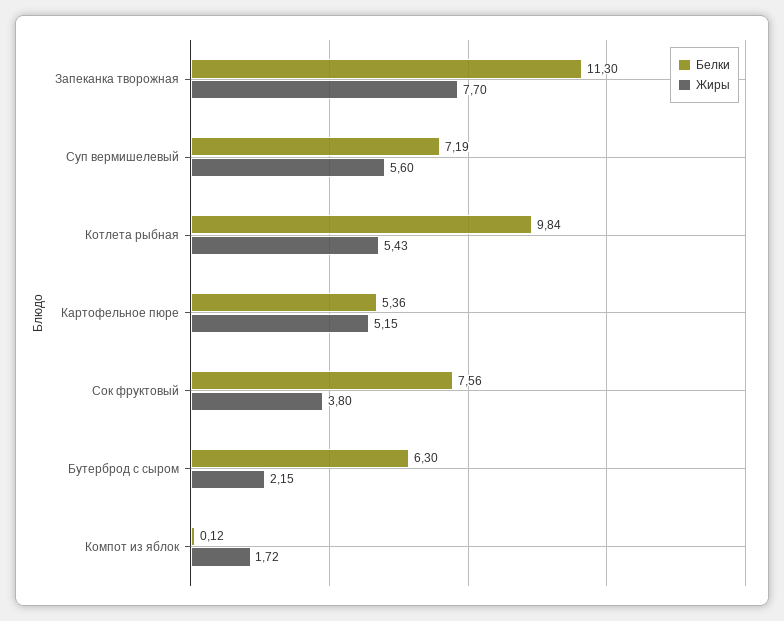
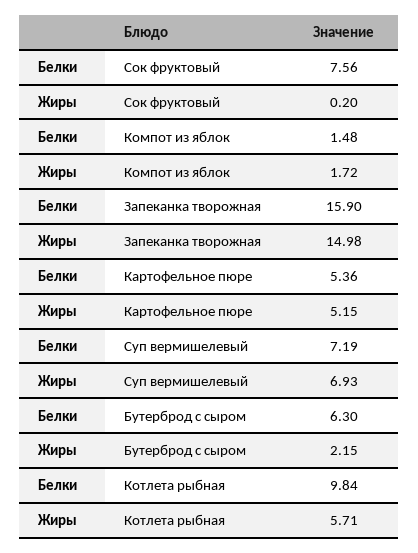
  {
    "Белки": {
-     "Запеканка творожная": 11.3,
+     "Запеканка творожная": 15.9,
      "Суп вермишелевый": 7.19,
      "Котлета рыбная": 9.84,
      "Картофельное пюре": 5.36,
      "Сок фруктовый": 7.56,
      "Бутерброд с сыром": 6.3,
-     "Компот из яблок": 0.12
+     "Компот из яблок": 1.48
    },
    "Жиры": {
-     "Запеканка творожная": 7.7,
+     "Запеканка творожная": 14.98,
-     "Суп вермишелевый": 5.6,
+     "Суп вермишелевый": 6.93,
-     "Котлета рыбная": 5.43,
+     "Котлета рыбная": 5.71,
      "Картофельное пюре": 5.15,
-     "Сок фруктовый": 3.8,
+     "Сок фруктовый": 0.2,
      "Бутерброд с сыром": 2.15,
      "Компот из яблок": 1.72
    }
  }

